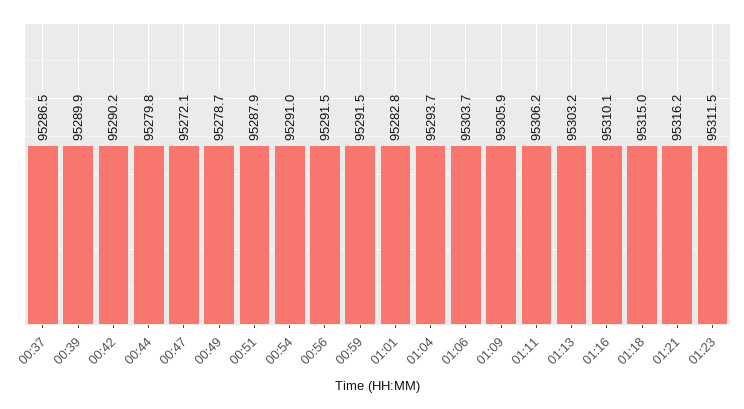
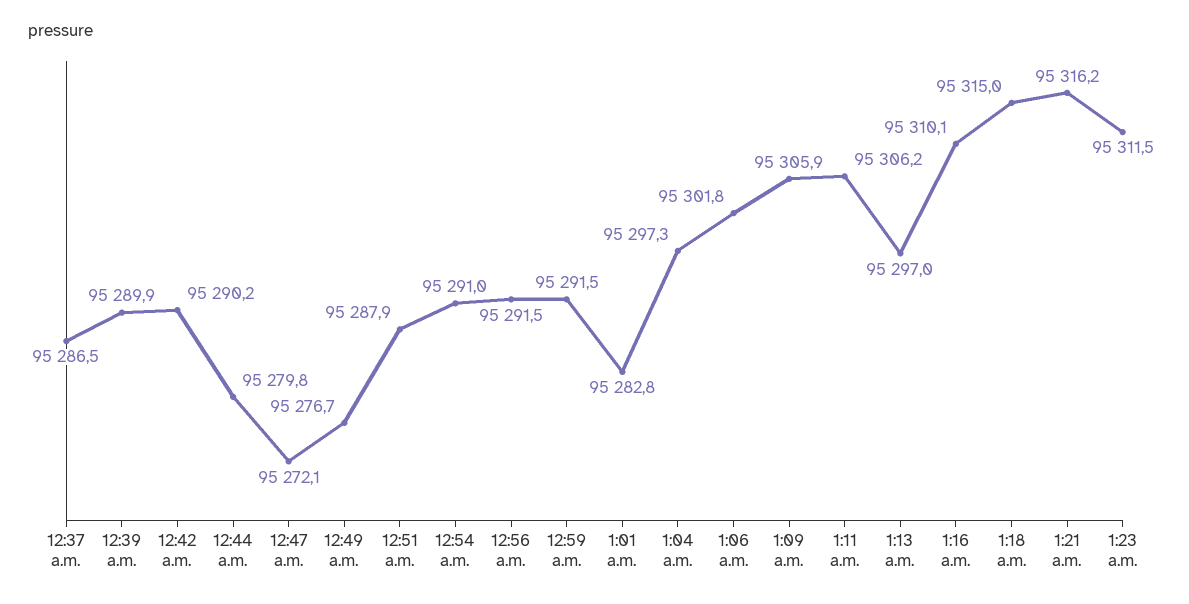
  {
    "00:37": 95286.5,
    "00:39": 95289.9,
    "00:42": 95290.2,
    "00:44": 95279.8,
    "00:47": 95272.1,
-   "00:49": 95278.7,
+   "00:49": 95276.7,
    "00:51": 95287.9,
    "00:54": 95291,
    "00:56": 95291.5,
    "00:59": 95291.5,
    "01:01": 95282.8,
-   "01:04": 95293.7,
+   "01:04": 95297.3,
-   "01:06": 95303.7,
+   "01:06": 95301.8,
    "01:09": 95305.9,
    "01:11": 95306.2,
-   "01:13": 95303.2,
+   "01:13": 95297,
    "01:16": 95310.1,
    "01:18": 95315,
    "01:21": 95316.2,
    "01:23": 95311.5
  }

